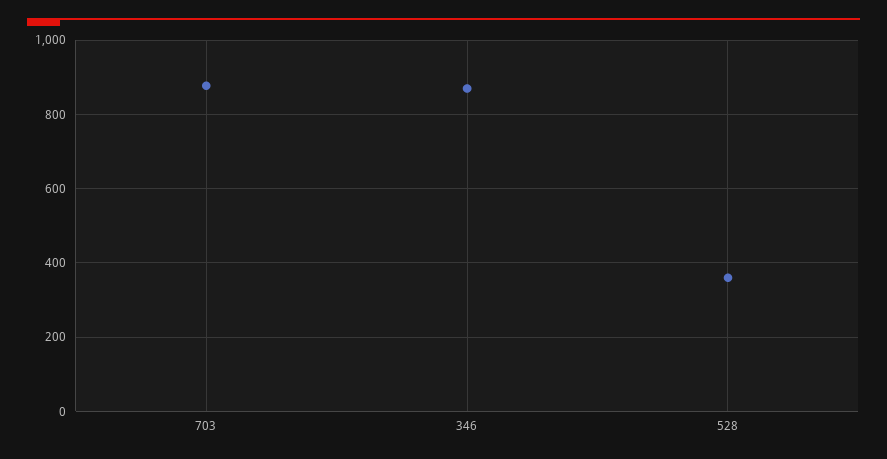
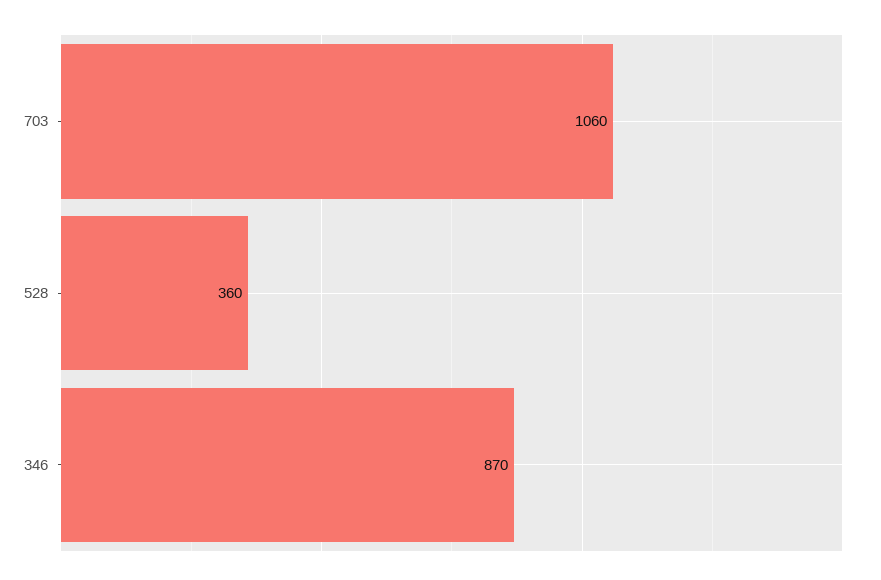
  {
-   "703": 880,
+   "703": 1060,
    "346": 870,
    "528": 360
  }

